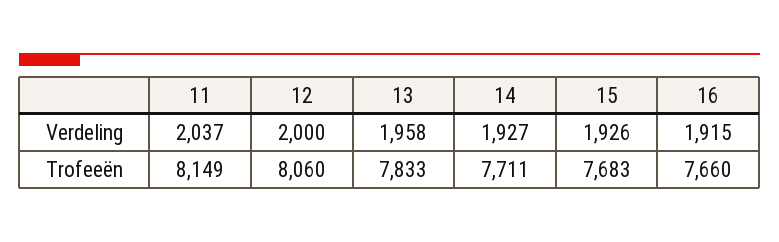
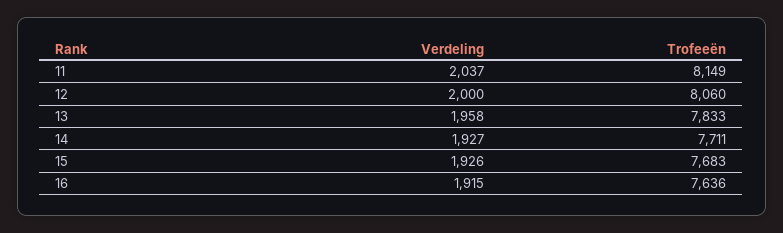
  {
    "11": {
      "Verdeling": 2037,
      "Trofeeën": 8149
    },
    "12": {
      "Verdeling": 2000,
      "Trofeeën": 8060
    },
    "13": {
      "Verdeling": 1958,
      "Trofeeën": 7833
    },
    "14": {
      "Verdeling": 1927,
      "Trofeeën": 7711
    },
    "15": {
      "Verdeling": 1926,
      "Trofeeën": 7683
    },
    "16": {
      "Verdeling": 1915,
-     "Trofeeën": 7660
+     "Trofeeën": 7636
    }
  }

